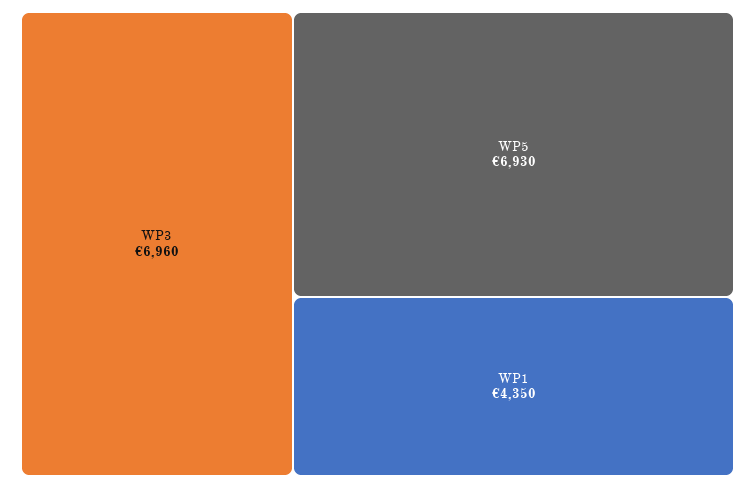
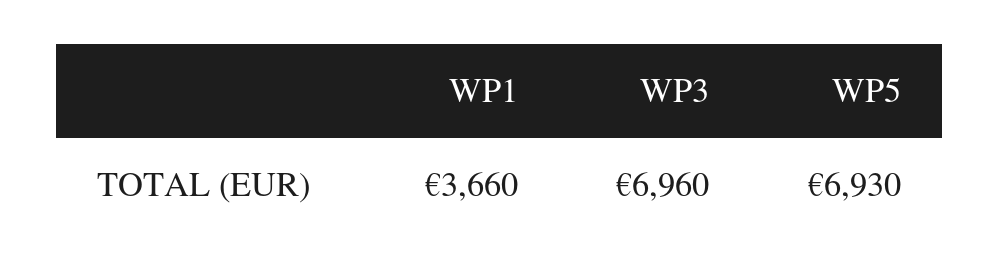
  {
    "WP3": 6960,
    "WP5": 6930,
-   "WP1": 4350
+   "WP1": 3660
  }

